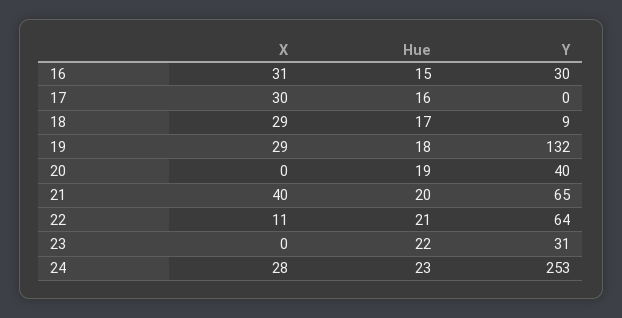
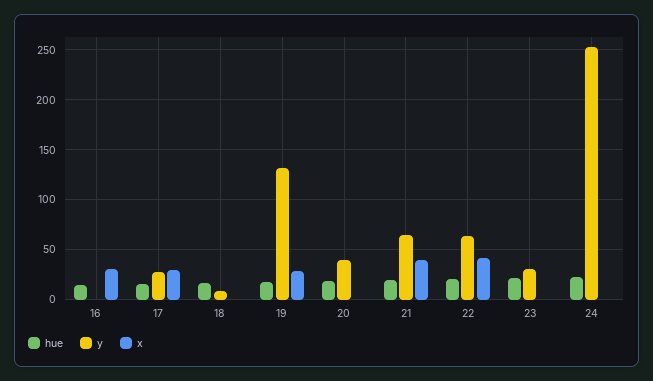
  {
    "X": {
      "16": 31,
      "17": 30,
-     "18": 29,
+     "18": 0,
      "19": 29,
      "20": 0,
      "21": 40,
-     "22": 11,
+     "22": 40,
      "23": 0,
-     "24": 28
+     "24": 0
    },
    "Hue": {
      "16": 15,
      "17": 16,
      "18": 17,
      "19": 18,
      "20": 19,
      "21": 20,
      "22": 21,
      "23": 22,
      "24": 23
    },
    "Y": {
-     "16": 30,
+     "16": 0,
-     "17": 0,
+     "17": 30,
      "18": 9,
      "19": 132,
      "20": 40,
      "21": 65,
      "22": 64,
      "23": 31,
      "24": 253
    }
  }

